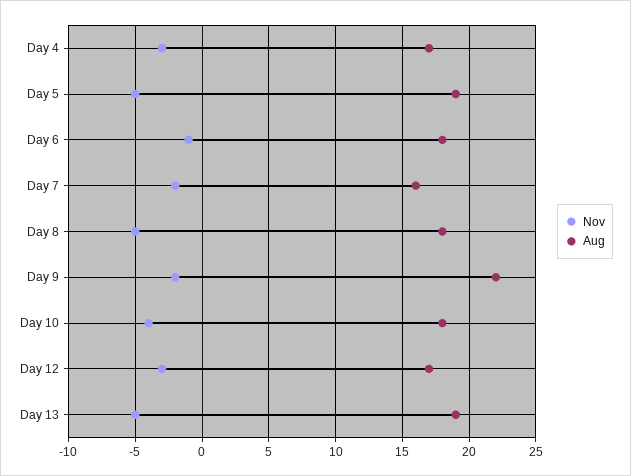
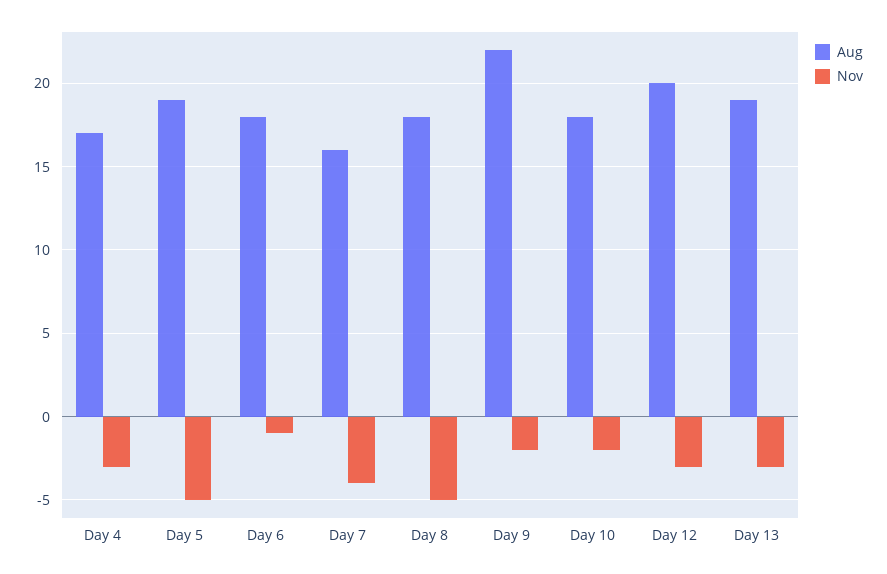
  {
    "Nov": {
      "Day 4": -3,
      "Day 5": -5,
      "Day 6": -1,
-     "Day 7": -2,
+     "Day 7": -4,
      "Day 8": -5,
      "Day 9": -2,
-     "Day 10": -4,
+     "Day 10": -2,
      "Day 12": -3,
-     "Day 13": -5
+     "Day 13": -3
    },
    "Aug": {
      "Day 4": 17,
      "Day 5": 19,
      "Day 6": 18,
      "Day 7": 16,
      "Day 8": 18,
      "Day 9": 22,
      "Day 10": 18,
-     "Day 12": 17,
+     "Day 12": 20,
      "Day 13": 19
    }
  }

